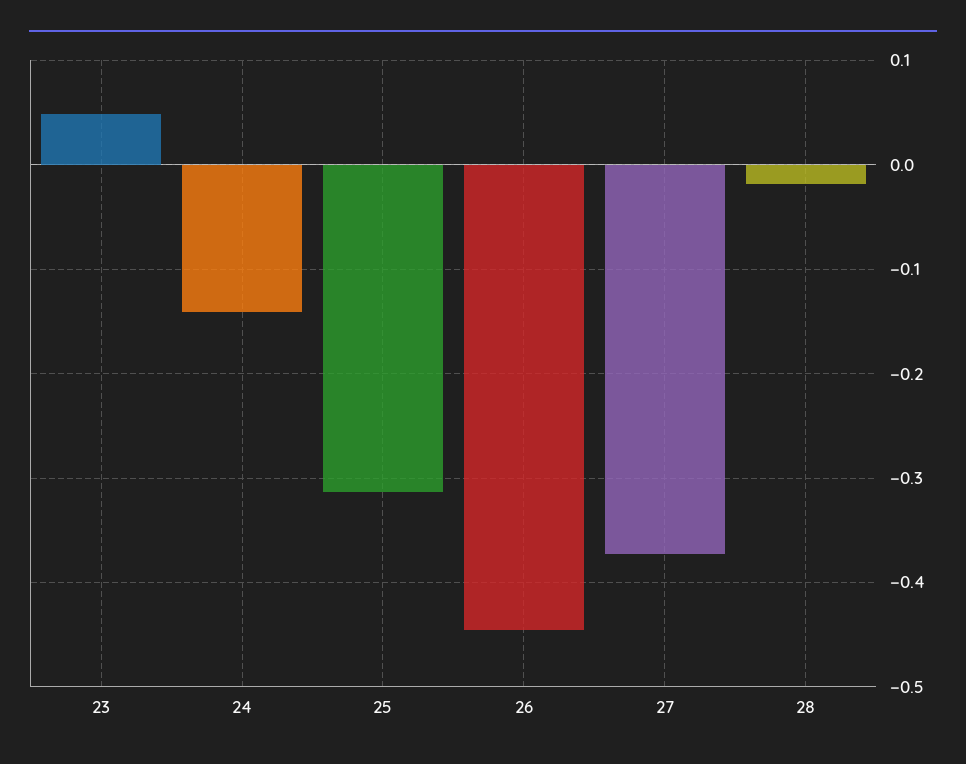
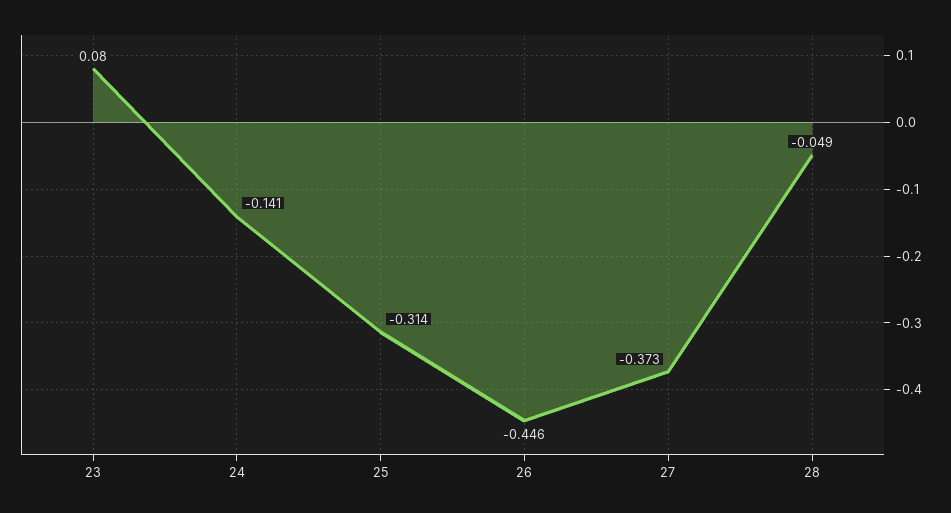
  {
-   "23": 0.05,
+   "23": 0.08,
    "24": -0.141,
    "25": -0.314,
    "26": -0.446,
    "27": -0.373,
-   "28": -0.02
+   "28": -0.049
  }

